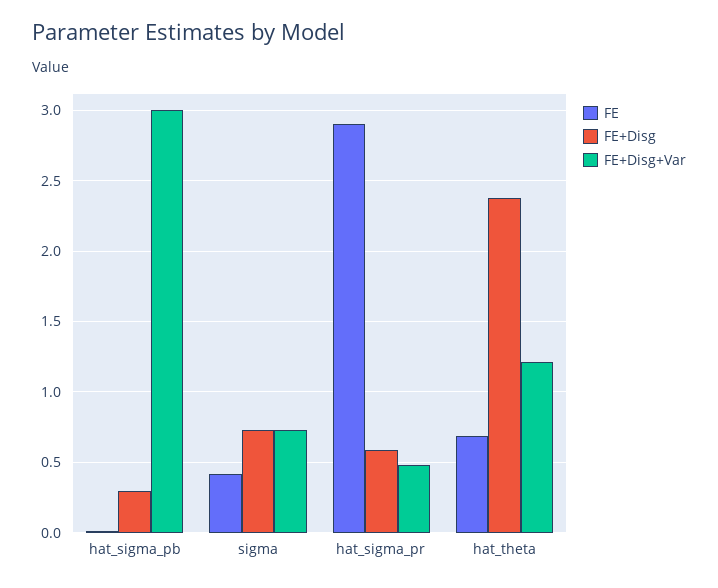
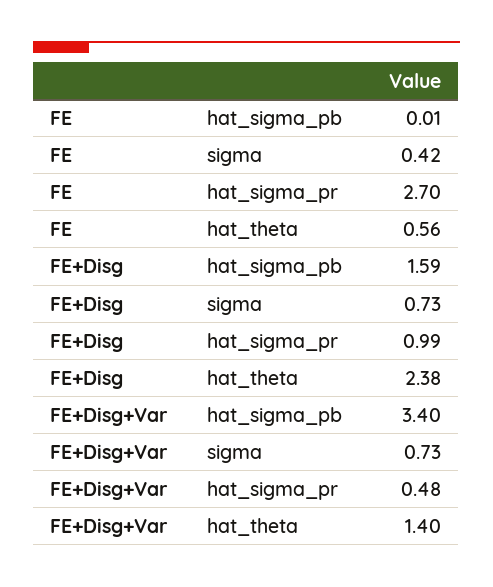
  {
    "FE": {
      "hat_sigma_pb": 0.01,
      "sigma": 0.42,
-     "hat_sigma_pr": 2.9,
+     "hat_sigma_pr": 2.7,
-     "hat_theta": 0.7
+     "hat_theta": 0.56
    },
    "FE+Disg": {
-     "hat_sigma_pb": 0.3,
+     "hat_sigma_pb": 1.59,
      "sigma": 0.73,
-     "hat_sigma_pr": 0.6,
+     "hat_sigma_pr": 0.99,
      "hat_theta": 2.38
    },
    "FE+Disg+Var": {
-     "hat_sigma_pb": 3,
+     "hat_sigma_pb": 3.4,
      "sigma": 0.73,
      "hat_sigma_pr": 0.48,
-     "hat_theta": 1.2
+     "hat_theta": 1.4
    }
  }

